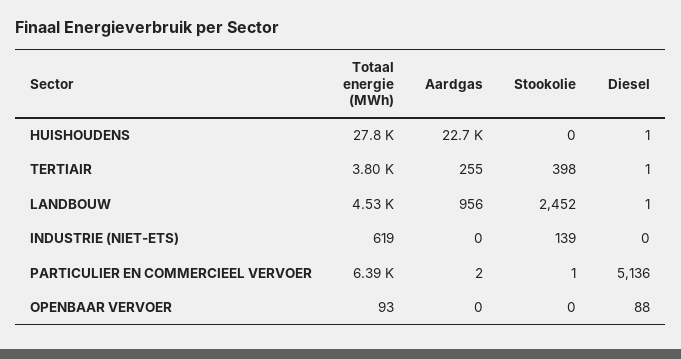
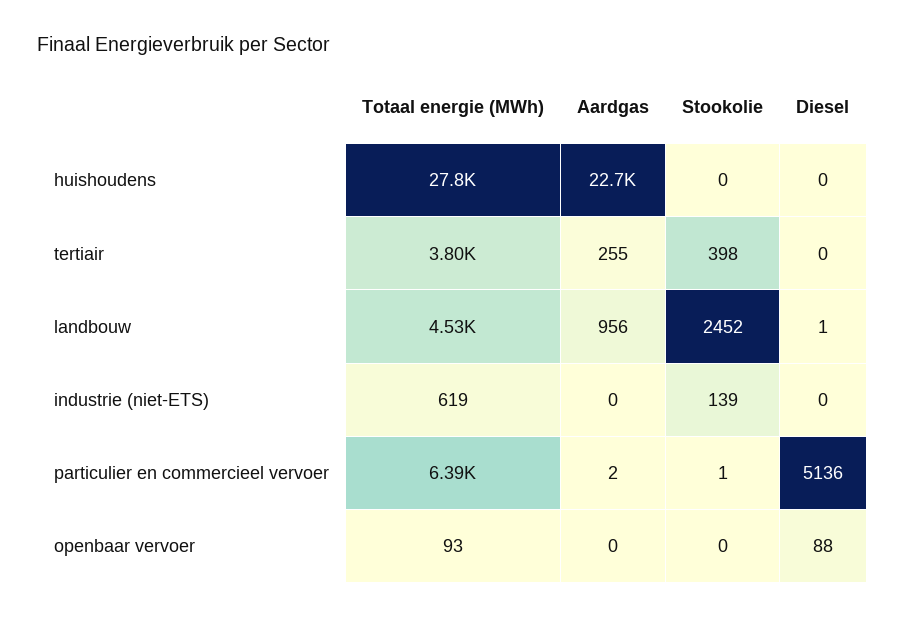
  {
    "Totaal energie (MWh)": {
      "HUISHOUDENS": 27800,
      "TERTIAIR": 3800,
      "LANDBOUW": 4530,
      "INDUSTRIE (NIET-ETS)": 619,
      "PARTICULIER EN COMMERCIEEL VERVOER": 6390,
      "OPENBAAR VERVOER": 93
    },
    "Aardgas": {
      "HUISHOUDENS": 22700,
      "TERTIAIR": 255,
      "LANDBOUW": 956,
      "INDUSTRIE (NIET-ETS)": 0,
      "PARTICULIER EN COMMERCIEEL VERVOER": 2,
      "OPENBAAR VERVOER": 0
    },
    "Stookolie": {
      "HUISHOUDENS": 0,
      "TERTIAIR": 398,
      "LANDBOUW": 2452,
      "INDUSTRIE (NIET-ETS)": 139,
      "PARTICULIER EN COMMERCIEEL VERVOER": 1,
      "OPENBAAR VERVOER": 0
    },
    "Diesel": {
-     "HUISHOUDENS": 1,
+     "HUISHOUDENS": 0,
-     "TERTIAIR": 1,
+     "TERTIAIR": 0,
      "LANDBOUW": 1,
      "INDUSTRIE (NIET-ETS)": 0,
      "PARTICULIER EN COMMERCIEEL VERVOER": 5136,
      "OPENBAAR VERVOER": 88
    }
  }

